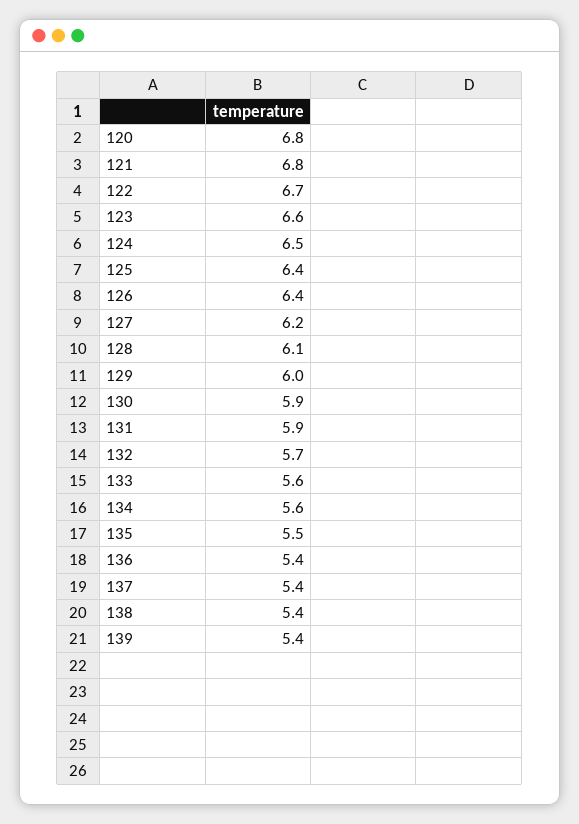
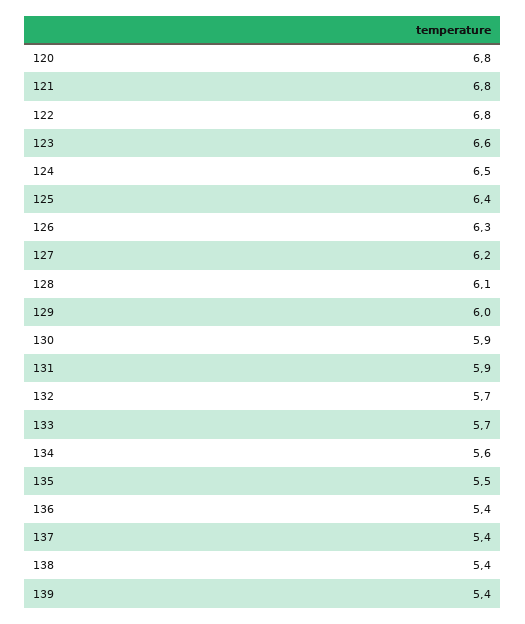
  {
    "120": 6.8,
    "121": 6.8,
-   "122": 6.7,
+   "122": 6.8,
    "123": 6.6,
    "124": 6.5,
    "125": 6.4,
-   "126": 6.4,
+   "126": 6.3,
    "127": 6.2,
    "128": 6.1,
    "129": 6,
    "130": 5.9,
    "131": 5.9,
    "132": 5.7,
-   "133": 5.6,
+   "133": 5.7,
    "134": 5.6,
    "135": 5.5,
    "136": 5.4,
    "137": 5.4,
    "138": 5.4,
    "139": 5.4
  }

